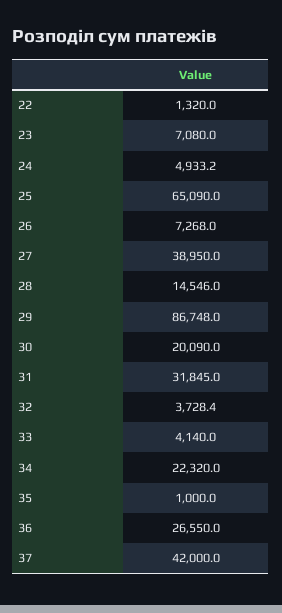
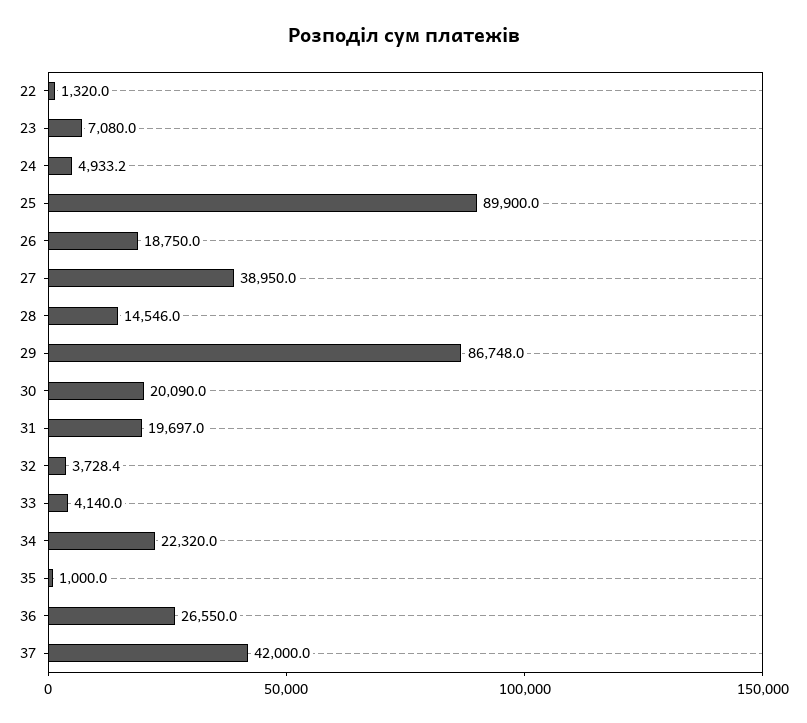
  {
    "22": 1320,
    "23": 7080,
    "24": 4933.2,
-   "25": 65090,
+   "25": 89900,
-   "26": 7268,
+   "26": 18750,
    "27": 38950,
    "28": 14546,
    "29": 86748,
    "30": 20090,
-   "31": 31845,
+   "31": 19697,
    "32": 3728.4,
    "33": 4140,
    "34": 22320,
    "35": 1000,
    "36": 26550,
    "37": 42000
  }

